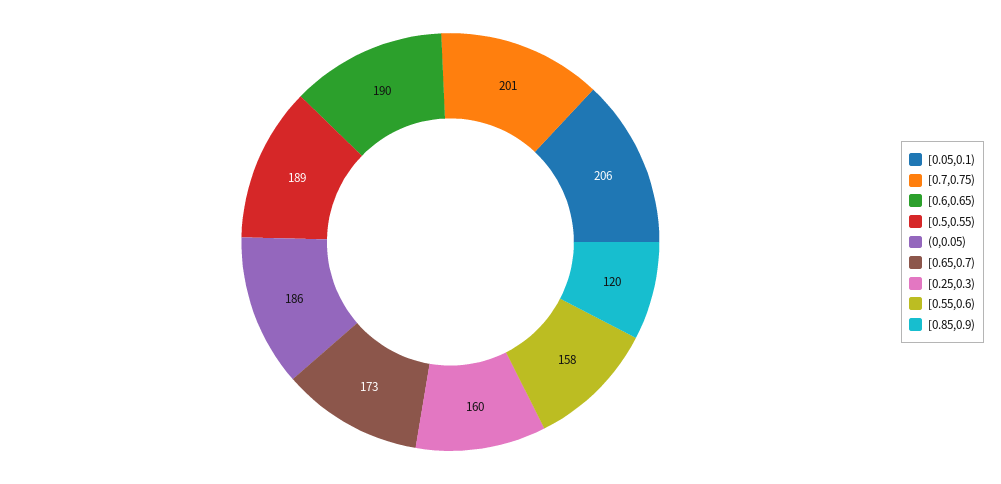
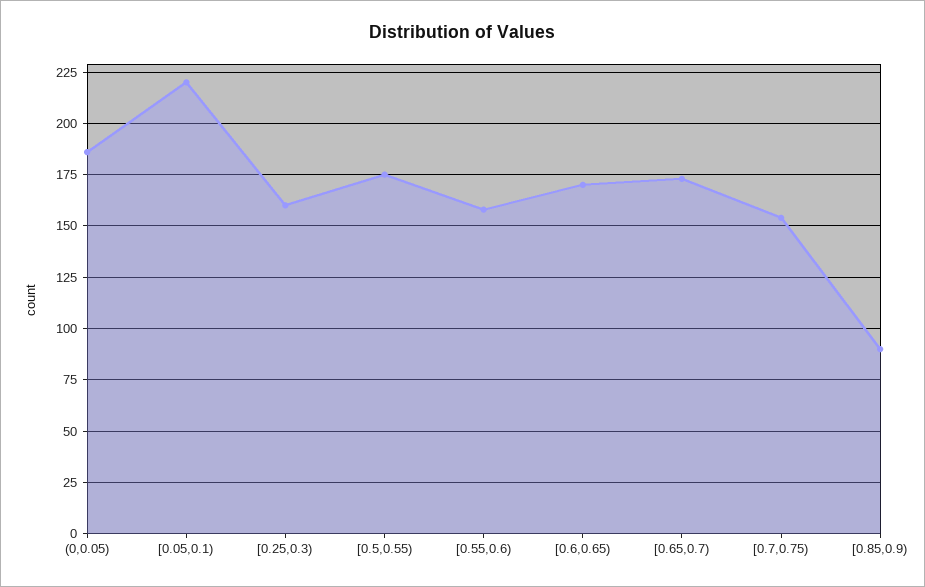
  {
-   "[0.05,0.1)": 206,
+   "[0.05,0.1)": 220,
-   "[0.7,0.75)": 201,
+   "[0.7,0.75)": 155,
-   "[0.6,0.65)": 190,
+   "[0.6,0.65)": 170,
-   "[0.5,0.55)": 189,
+   "[0.5,0.55)": 175,
    "(0,0.05)": 186,
    "[0.65,0.7)": 173,
    "[0.25,0.3)": 160,
    "[0.55,0.6)": 158,
-   "[0.85,0.9)": 120
+   "[0.85,0.9)": 90
  }

